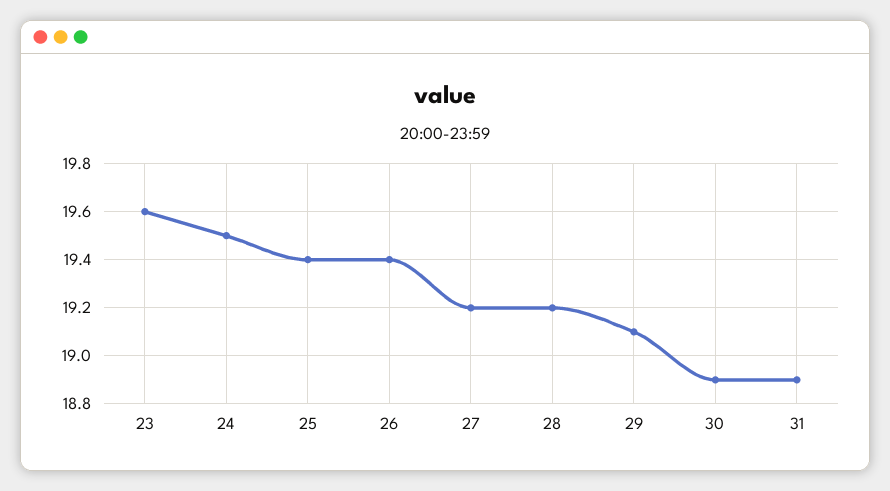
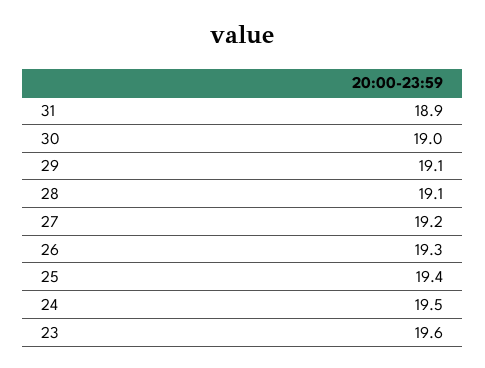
  {
    "23": 19.6,
    "24": 19.5,
    "25": 19.4,
-   "26": 19.4,
+   "26": 19.3,
    "27": 19.2,
-   "28": 19.2,
+   "28": 19.1,
    "29": 19.1,
-   "30": 18.9,
+   "30": 19,
    "31": 18.9
  }

